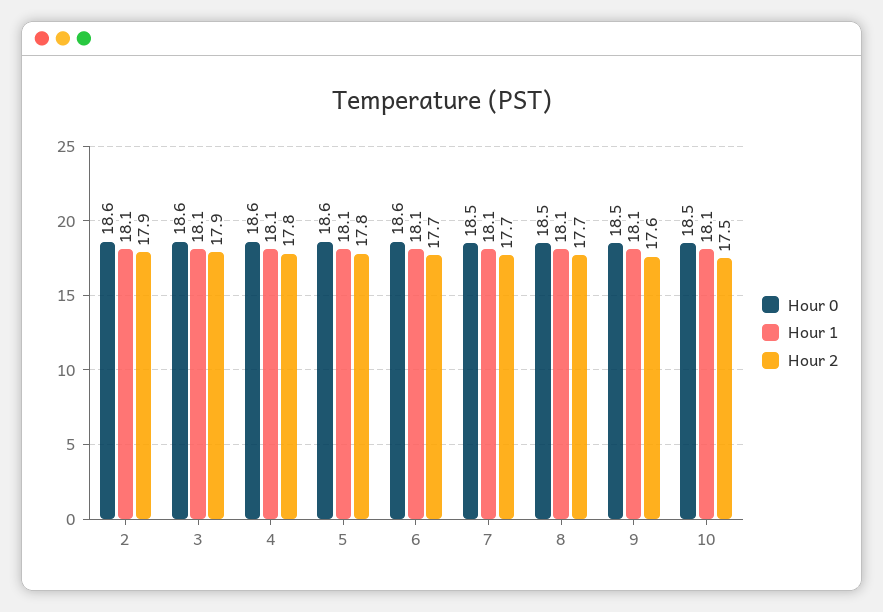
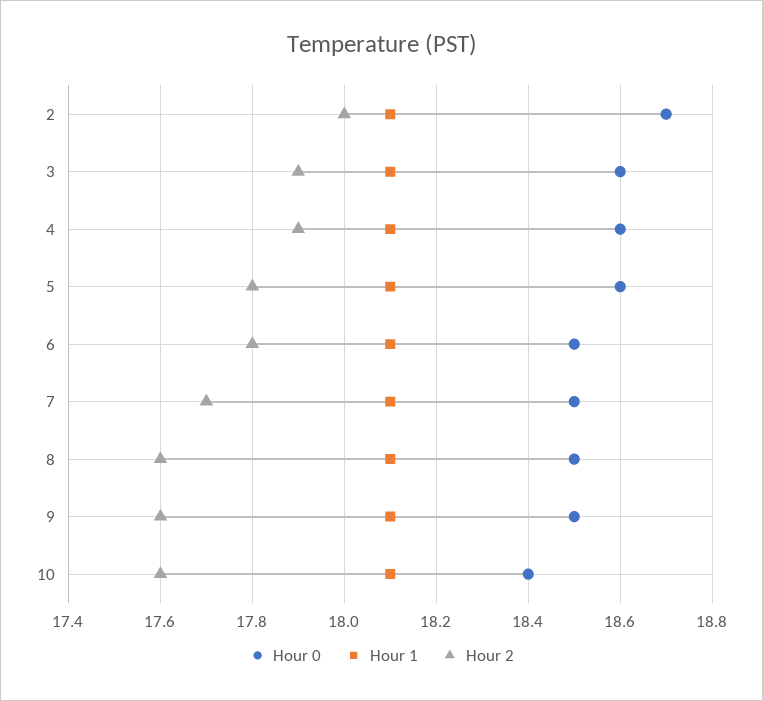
  {
    "Hour 0": {
-     "2": 18.6,
+     "2": 18.7,
      "3": 18.6,
      "4": 18.6,
      "5": 18.6,
-     "6": 18.6,
+     "6": 18.5,
      "7": 18.5,
      "8": 18.5,
      "9": 18.5,
-     "10": 18.5
+     "10": 18.4
    },
    "Hour 1": {
      "2": 18.1,
      "3": 18.1,
      "4": 18.1,
      "5": 18.1,
      "6": 18.1,
      "7": 18.1,
      "8": 18.1,
      "9": 18.1,
      "10": 18.1
    },
    "Hour 2": {
-     "2": 17.9,
+     "2": 18,
      "3": 17.9,
-     "4": 17.8,
+     "4": 17.9,
      "5": 17.8,
-     "6": 17.7,
+     "6": 17.8,
      "7": 17.7,
-     "8": 17.7,
+     "8": 17.6,
      "9": 17.6,
-     "10": 17.5
+     "10": 17.6
    }
  }

